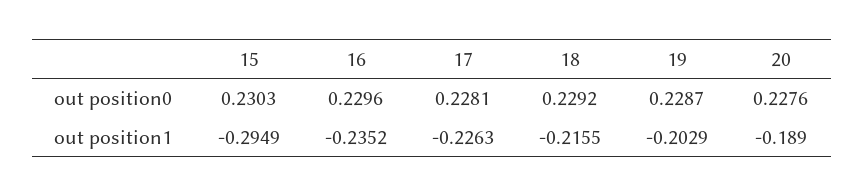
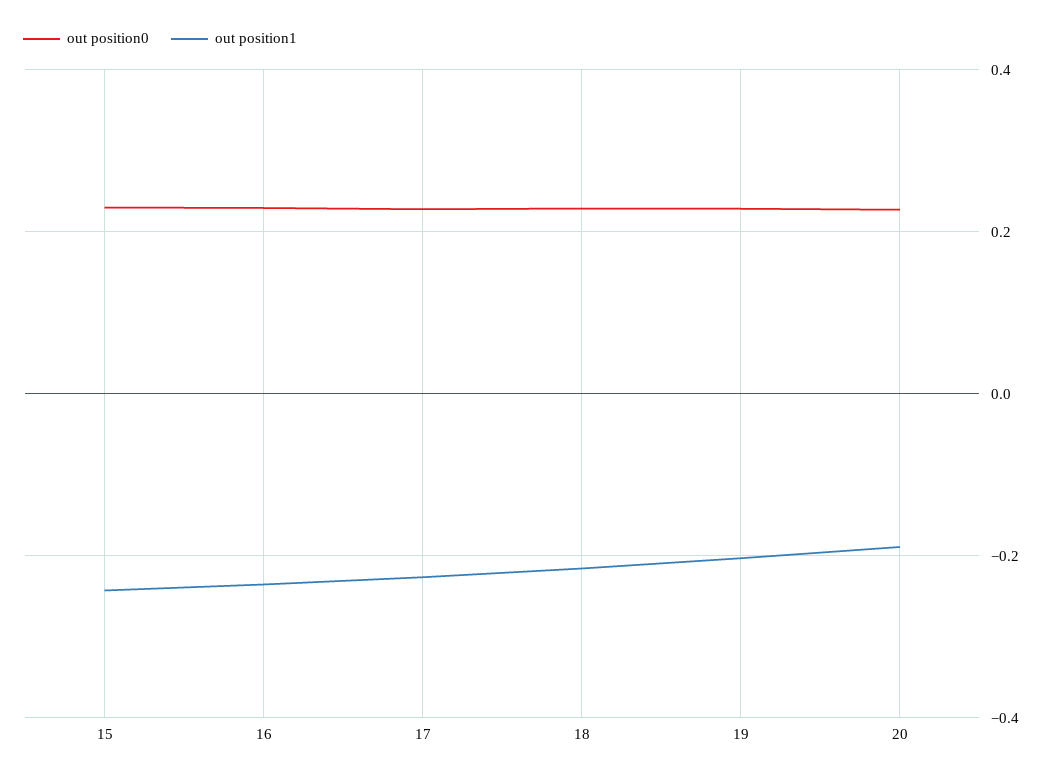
  {
    "out position0": {
      "15": 0.2303,
      "16": 0.2296,
      "17": 0.2281,
      "18": 0.2292,
      "19": 0.2287,
      "20": 0.2276
    },
    "out position1": {
-     "15": -0.2949,
+     "15": -0.24,
      "16": -0.2352,
      "17": -0.2263,
      "18": -0.2155,
      "19": -0.2029,
      "20": -0.189
    }
  }

